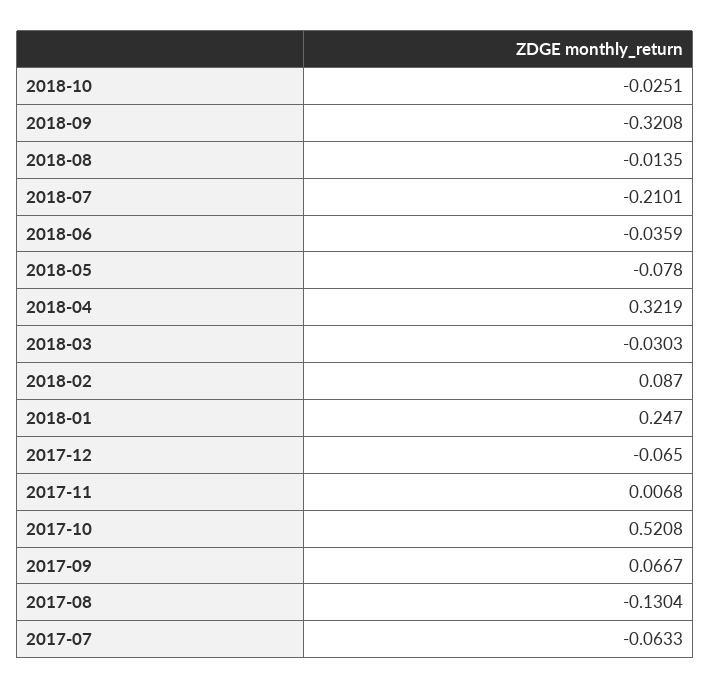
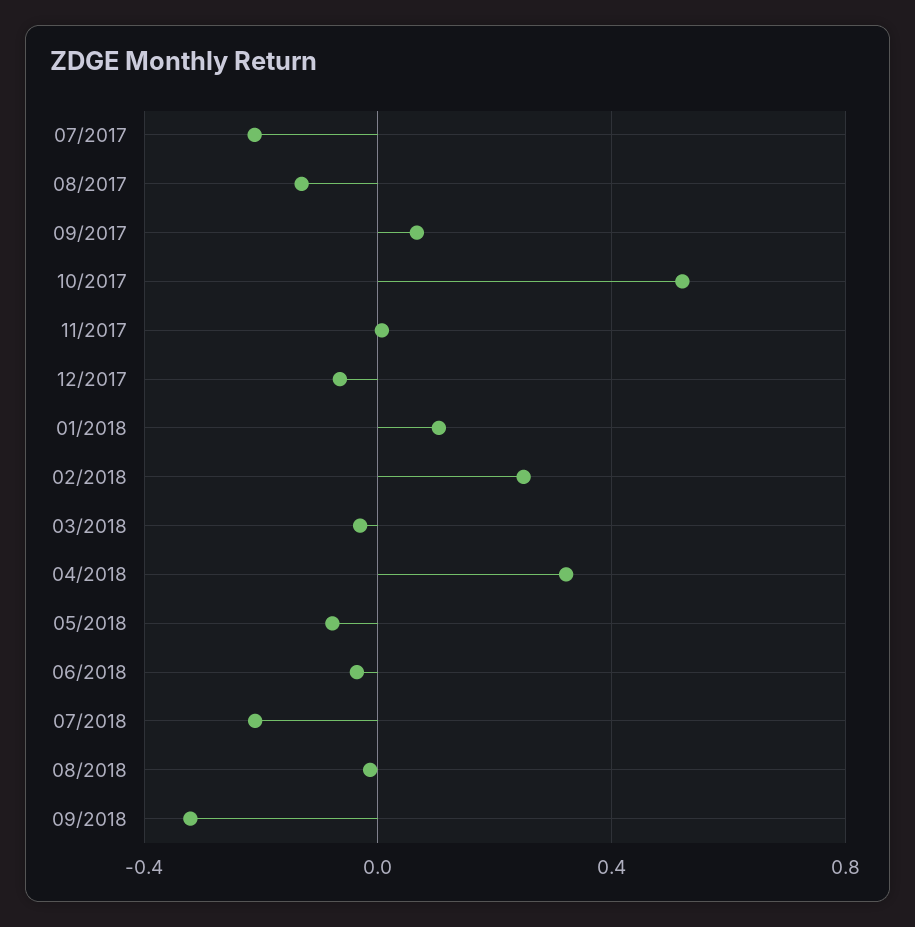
  {
-   "2018-10": -0.0251,
    "2018-09": -0.3208,
    "2018-08": -0.0135,
    "2018-07": -0.2101,
    "2018-06": -0.0359,
    "2018-05": -0.078,
    "2018-04": 0.3219,
    "2018-03": -0.0303,
-   "2018-02": 0.087,
+   "2018-02": 0.25,
-   "2018-01": 0.247,
+   "2018-01": 0.1,
    "2017-12": -0.065,
    "2017-11": 0.0068,
    "2017-10": 0.5208,
    "2017-09": 0.0667,
    "2017-08": -0.1304,
-   "2017-07": -0.0633
+   "2017-07": -0.2
  }

